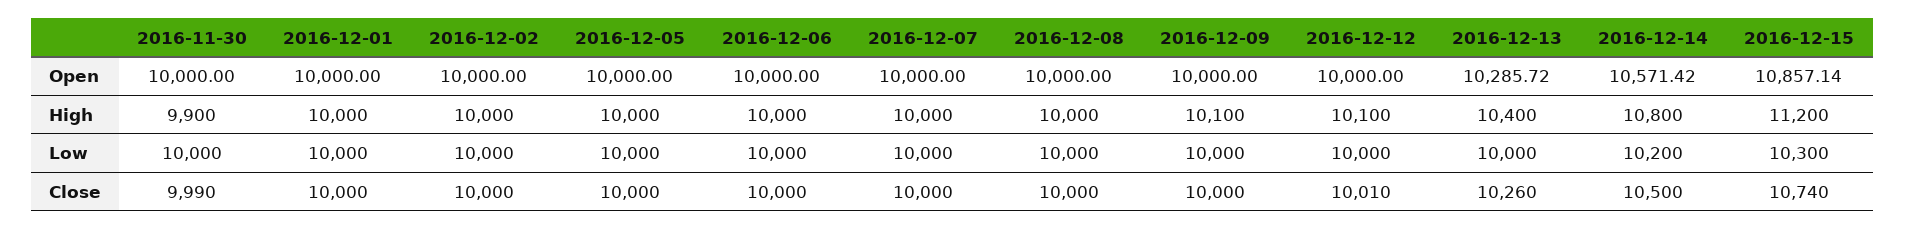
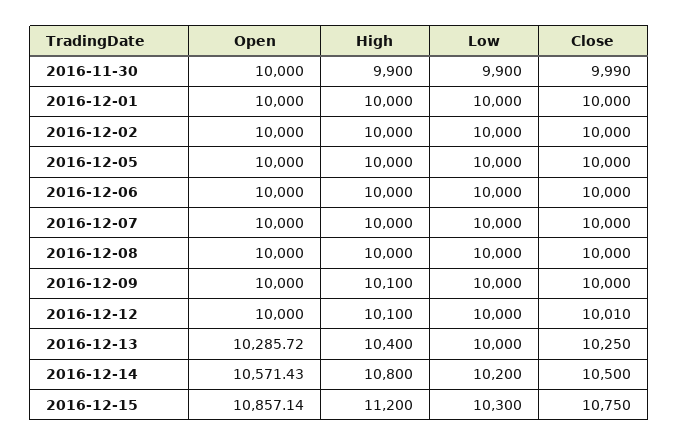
  {
    "2016-11-30": {
      "Open": 10000,
      "High": 9900,
-     "Low": 10000,
+     "Low": 9900,
      "Close": 9990
    },
    "2016-12-01": {
      "Open": 10000,
      "High": 10000,
      "Low": 10000,
      "Close": 10000
    },
    "2016-12-02": {
      "Open": 10000,
      "High": 10000,
      "Low": 10000,
      "Close": 10000
    },
    "2016-12-05": {
      "Open": 10000,
      "High": 10000,
      "Low": 10000,
      "Close": 10000
    },
    "2016-12-06": {
      "Open": 10000,
      "High": 10000,
      "Low": 10000,
      "Close": 10000
    },
    "2016-12-07": {
      "Open": 10000,
      "High": 10000,
      "Low": 10000,
      "Close": 10000
    },
    "2016-12-08": {
      "Open": 10000,
      "High": 10000,
      "Low": 10000,
      "Close": 10000
    },
    "2016-12-09": {
      "Open": 10000,
      "High": 10100,
      "Low": 10000,
      "Close": 10000
    },
    "2016-12-12": {
      "Open": 10000,
      "High": 10100,
      "Low": 10000,
      "Close": 10010
    },
    "2016-12-13": {
      "Open": 10285.72,
      "High": 10400,
      "Low": 10000,
-     "Close": 10260
+     "Close": 10250
    },
    "2016-12-14": {
-     "Open": 10571.42,
+     "Open": 10571.43,
      "High": 10800,
      "Low": 10200,
      "Close": 10500
    },
    "2016-12-15": {
      "Open": 10857.14,
      "High": 11200,
      "Low": 10300,
-     "Close": 10740
+     "Close": 10750
    }
  }

